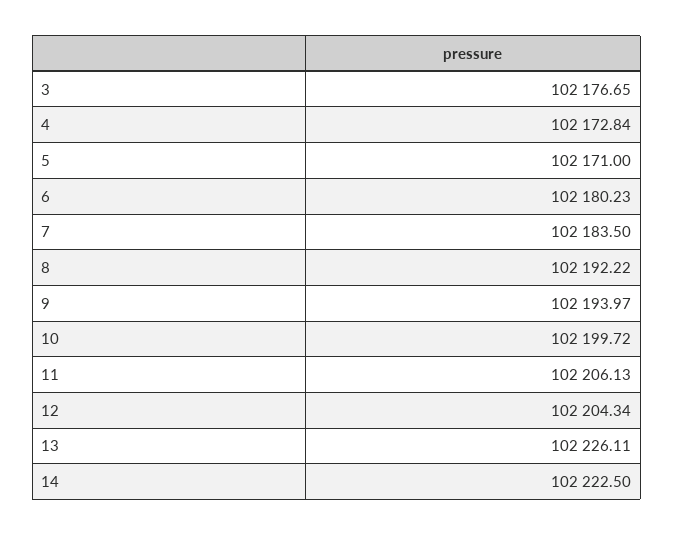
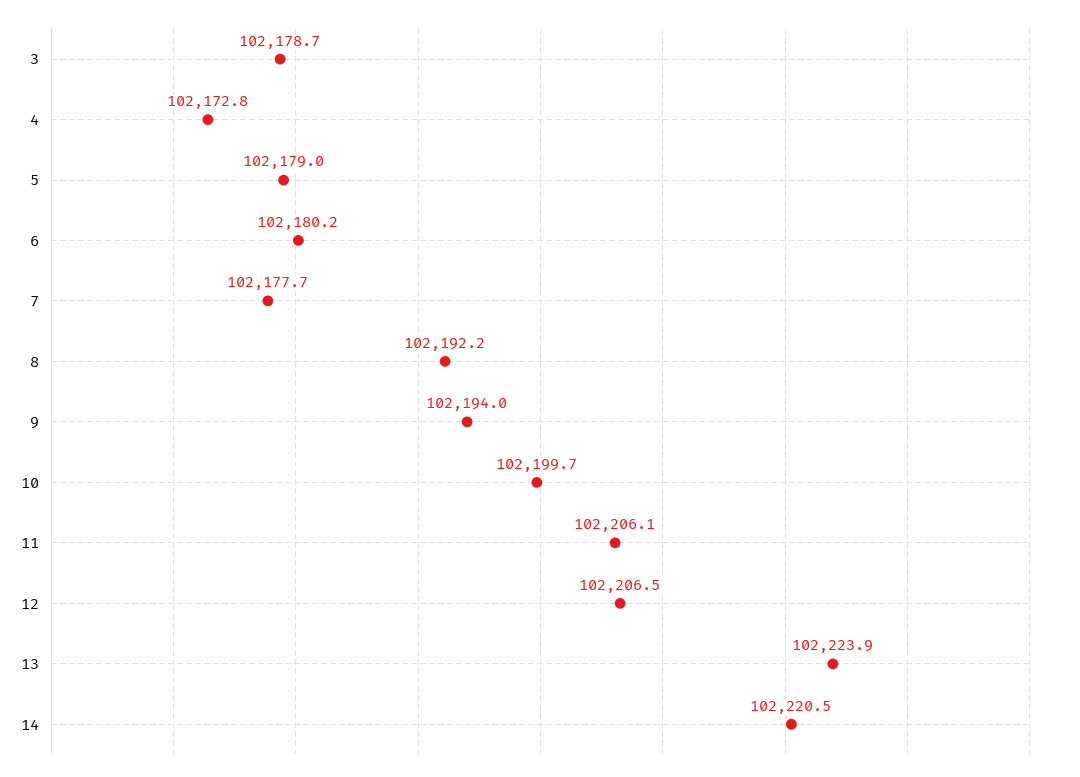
  {
-   "3": 102176.65,
+   "3": 102178.7,
    "4": 102172.84,
-   "5": 102171,
+   "5": 102179,
    "6": 102180.23,
-   "7": 102183.5,
+   "7": 102177.7,
    "8": 102192.22,
    "9": 102193.97,
    "10": 102199.72,
    "11": 102206.13,
-   "12": 102204.34,
+   "12": 102206.5,
-   "13": 102226.11,
+   "13": 102223.9,
-   "14": 102222.5
+   "14": 102220.5
  }

